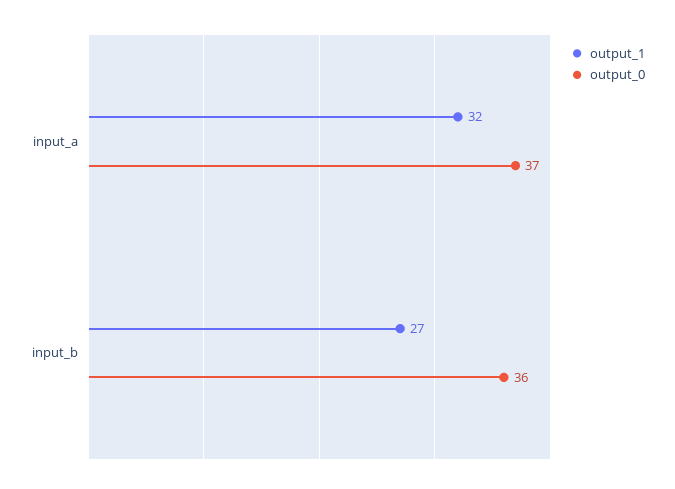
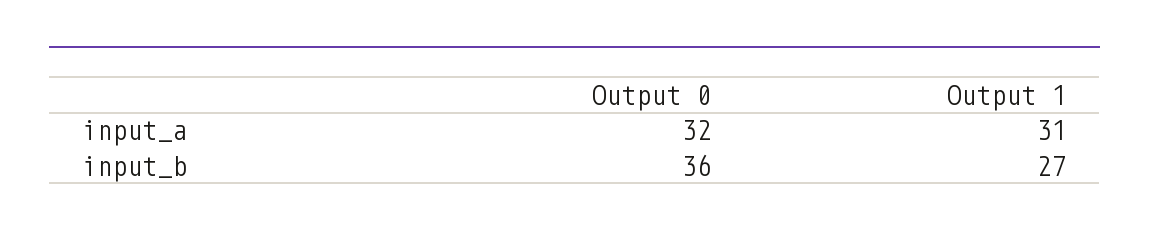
  {
    "output_1": {
-     "input_a": 32,
+     "input_a": 31,
      "input_b": 27
    },
    "output_0": {
-     "input_a": 37,
+     "input_a": 32,
      "input_b": 36
    }
  }

